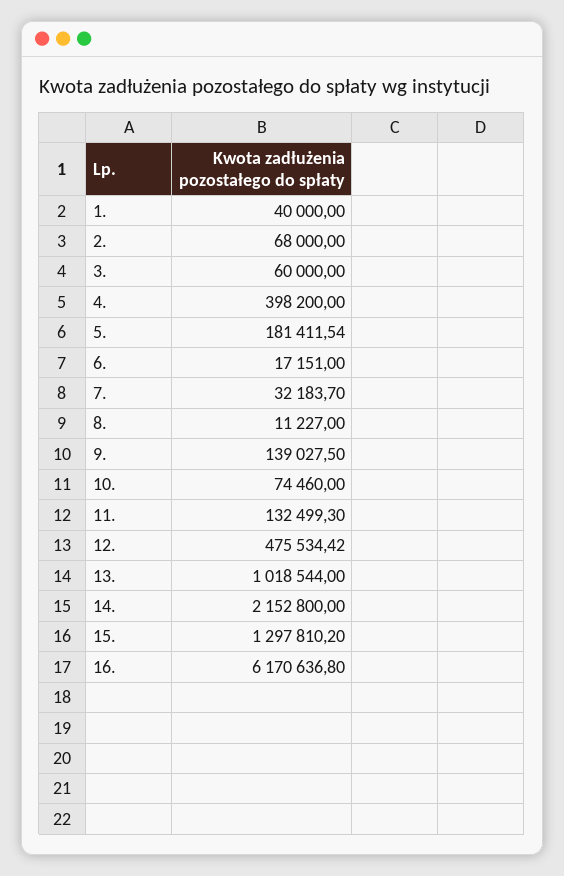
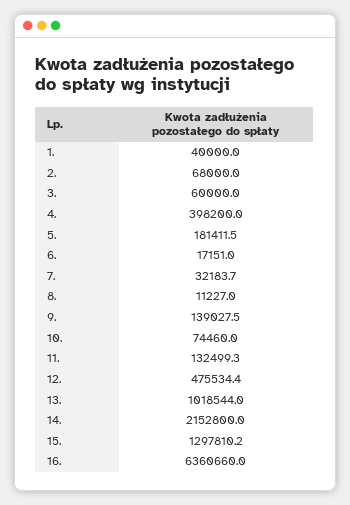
  {
    "1.": 40000,
    "2.": 68000,
    "3.": 60000,
    "4.": 398200,
    "5.": 181411.54,
    "6.": 17151,
    "7.": 32183.7,
    "8.": 11227,
    "9.": 139027.5,
    "10.": 74460,
    "11.": 132499.3,
    "12.": 475534.42,
    "13.": 1018544,
    "14.": 2152800,
    "15.": 1297810.2,
-   "16.": 6170636.8
+   "16.": 6360660
  }

